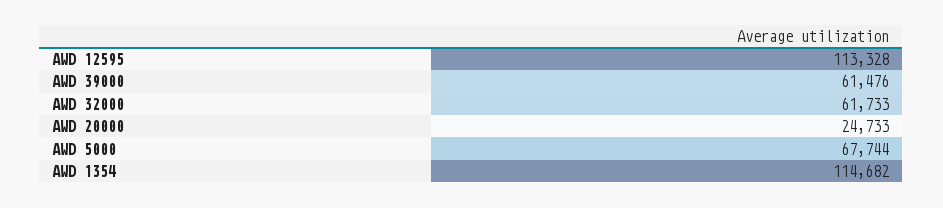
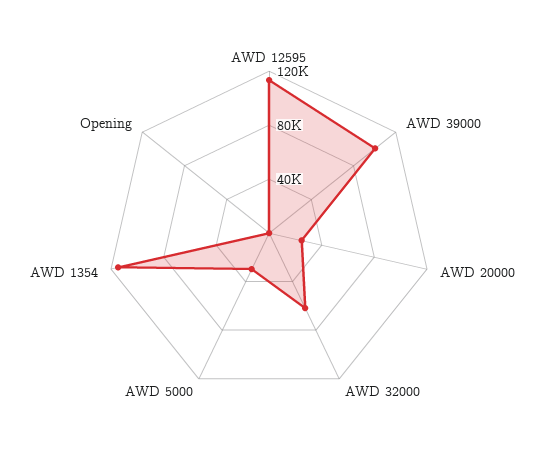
  {
    "AWD 12595": 113328,
-   "AWD 39000": 61476,
+   "AWD 39000": 100000,
    "AWD 32000": 61733,
    "AWD 20000": 24733,
-   "AWD 5000": 67744,
+   "AWD 5000": 30000,
-   "AWD 1354": 114682
+   "AWD 1354": 114682,
+   "Opening": 0
  }

